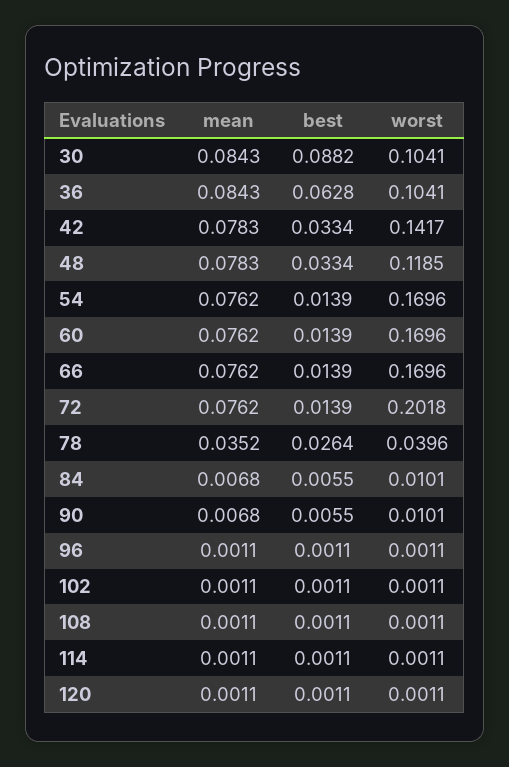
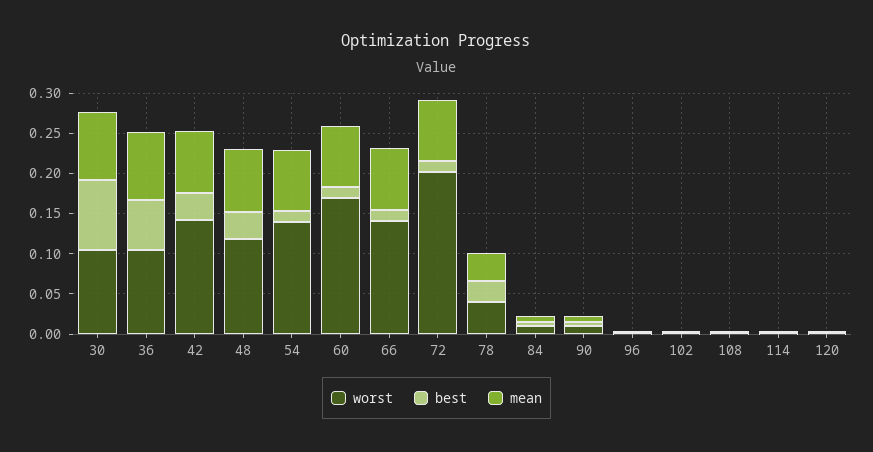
  {
    "mean": {
      "30": 0.0843,
      "36": 0.0843,
      "42": 0.0783,
      "48": 0.0783,
      "54": 0.0762,
      "60": 0.0762,
      "66": 0.0762,
      "72": 0.0762,
      "78": 0.0352,
      "84": 0.0068,
      "90": 0.0068,
      "96": 0.0011,
      "102": 0.0011,
      "108": 0.0011,
      "114": 0.0011,
      "120": 0.0011
    },
    "best": {
      "30": 0.0882,
      "36": 0.0628,
      "42": 0.0334,
      "48": 0.0334,
      "54": 0.0139,
      "60": 0.0139,
      "66": 0.0139,
      "72": 0.0139,
      "78": 0.0264,
      "84": 0.0055,
      "90": 0.0055,
      "96": 0.0011,
      "102": 0.0011,
      "108": 0.0011,
      "114": 0.0011,
      "120": 0.0011
    },
    "worst": {
      "30": 0.1041,
      "36": 0.1041,
      "42": 0.1417,
      "48": 0.1185,
-     "54": 0.1696,
+     "54": 0.14,
      "60": 0.1696,
-     "66": 0.1696,
+     "66": 0.14,
      "72": 0.2018,
      "78": 0.0396,
      "84": 0.0101,
      "90": 0.0101,
      "96": 0.0011,
      "102": 0.0011,
      "108": 0.0011,
      "114": 0.0011,
      "120": 0.0011
    }
  }

